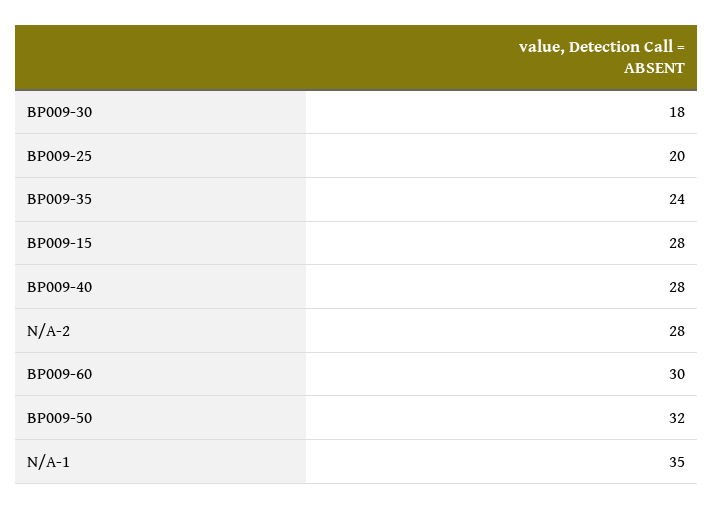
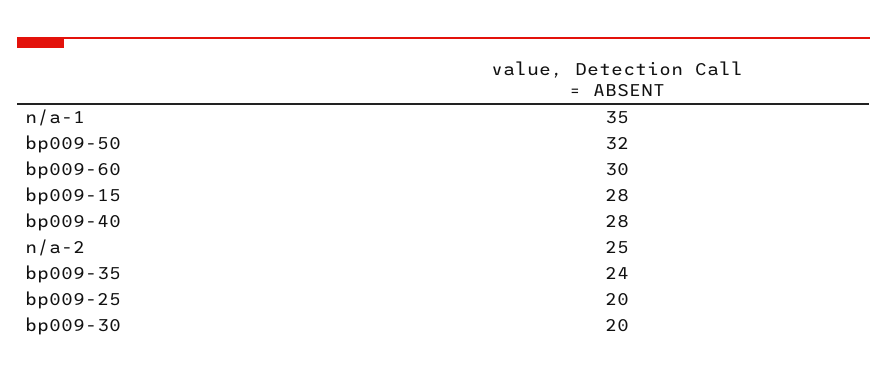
  {
-   "BP009-30": 18,
+   "BP009-30": 20,
    "BP009-25": 20,
    "BP009-35": 24,
    "BP009-15": 28,
    "BP009-40": 28,
-   "N/A-2": 28,
+   "N/A-2": 25,
    "BP009-60": 30,
    "BP009-50": 32,
    "N/A-1": 35
  }

